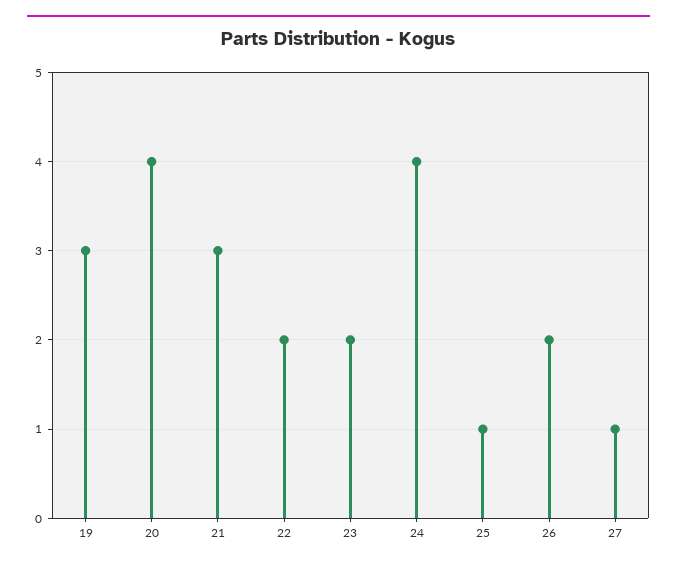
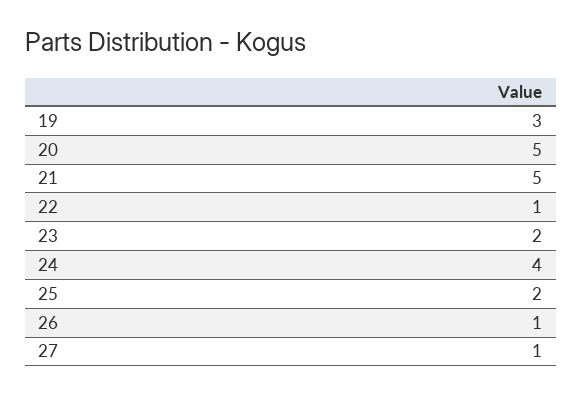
  {
    "19": 3,
-   "20": 4,
+   "20": 5,
-   "21": 3,
+   "21": 5,
-   "22": 2,
+   "22": 1,
    "23": 2,
    "24": 4,
-   "25": 1,
+   "25": 2,
-   "26": 2,
+   "26": 1,
    "27": 1
  }

